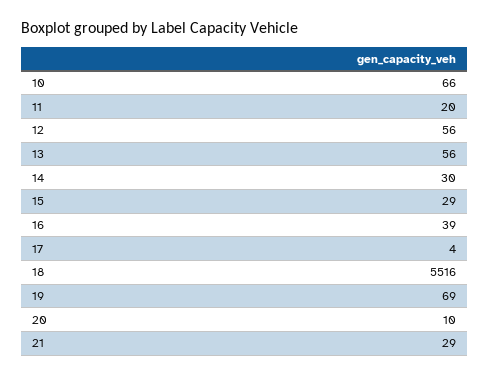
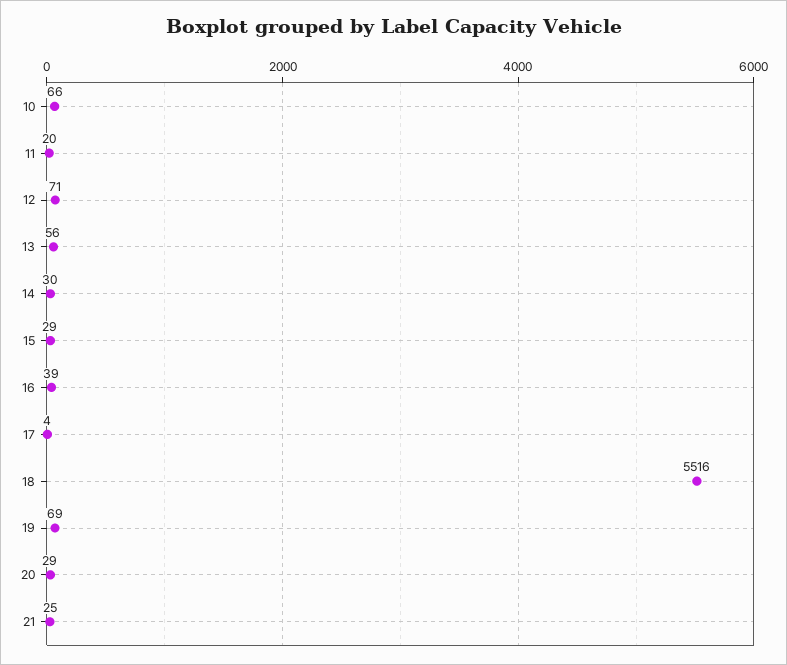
  {
    "10": 66,
    "11": 20,
-   "12": 56,
+   "12": 71,
    "13": 56,
    "14": 30,
    "15": 29,
    "16": 39,
    "17": 4,
    "18": 5516,
    "19": 69,
-   "20": 10,
+   "20": 29,
-   "21": 29
+   "21": 25
  }

